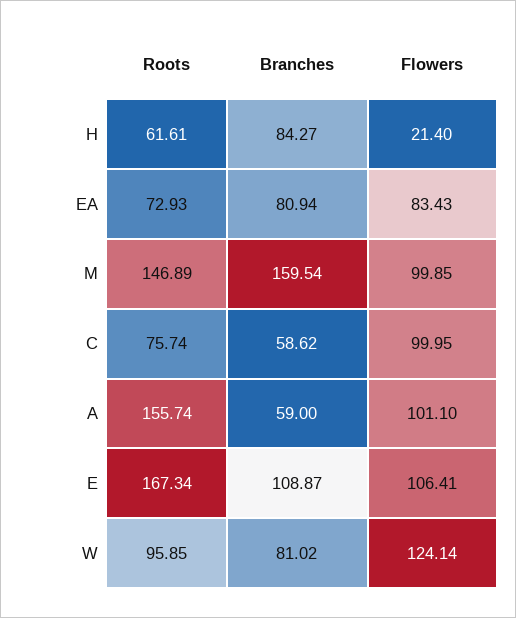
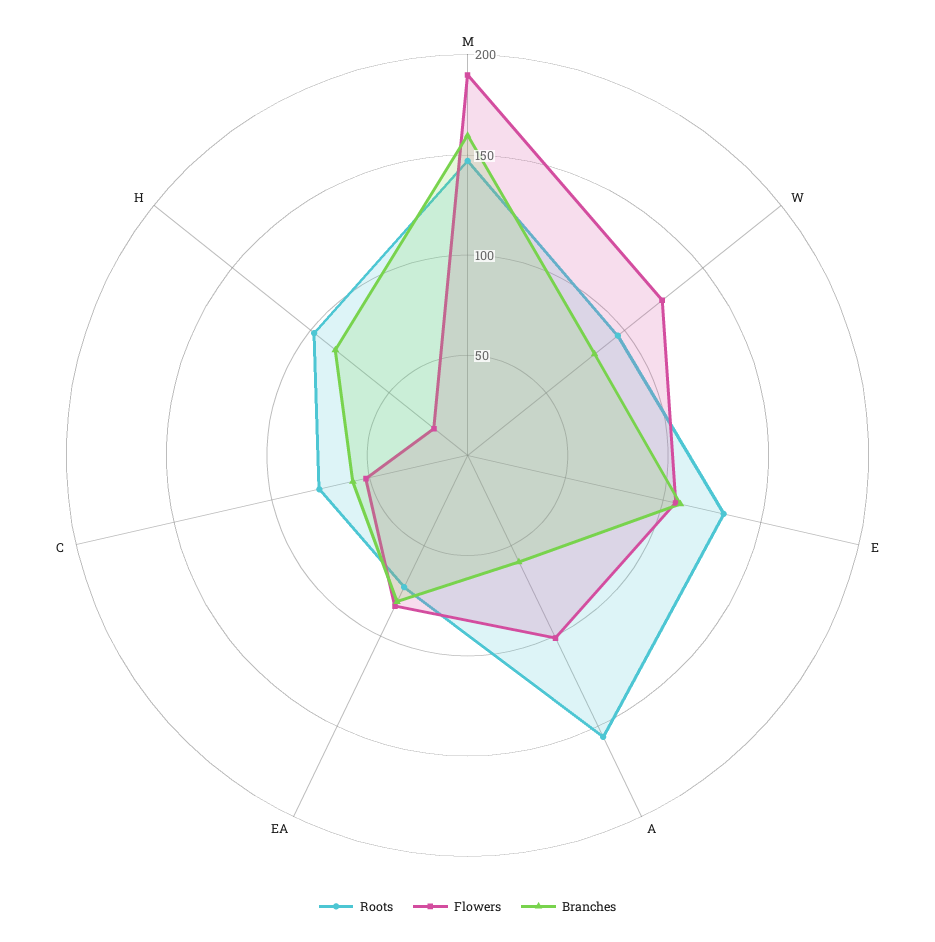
  {
    "Roots": {
-     "H": 61.61,
+     "H": 100,
      "EA": 72.93,
      "M": 146.89,
      "C": 75.74,
      "A": 155.74,
-     "E": 167.34,
+     "E": 130,
      "W": 95.85
    },
    "Branches": {
      "H": 84.27,
      "EA": 80.94,
      "M": 159.54,
      "C": 58.62,
      "A": 59,
      "E": 108.87,
      "W": 81.02
    },
    "Flowers": {
      "H": 21.4,
      "EA": 83.43,
-     "M": 99.85,
+     "M": 190,
-     "C": 99.95,
+     "C": 50,
      "A": 101.1,
      "E": 106.41,
      "W": 124.14
    }
  }

